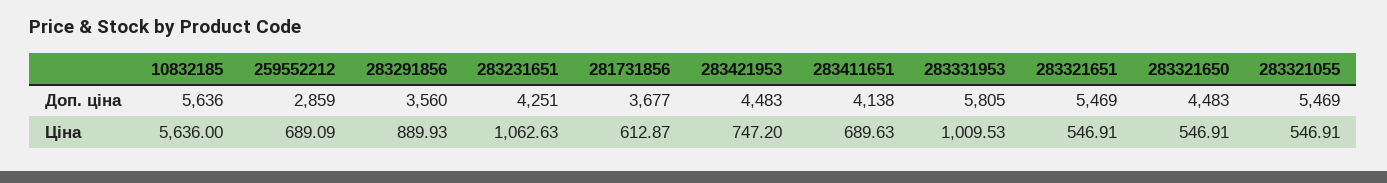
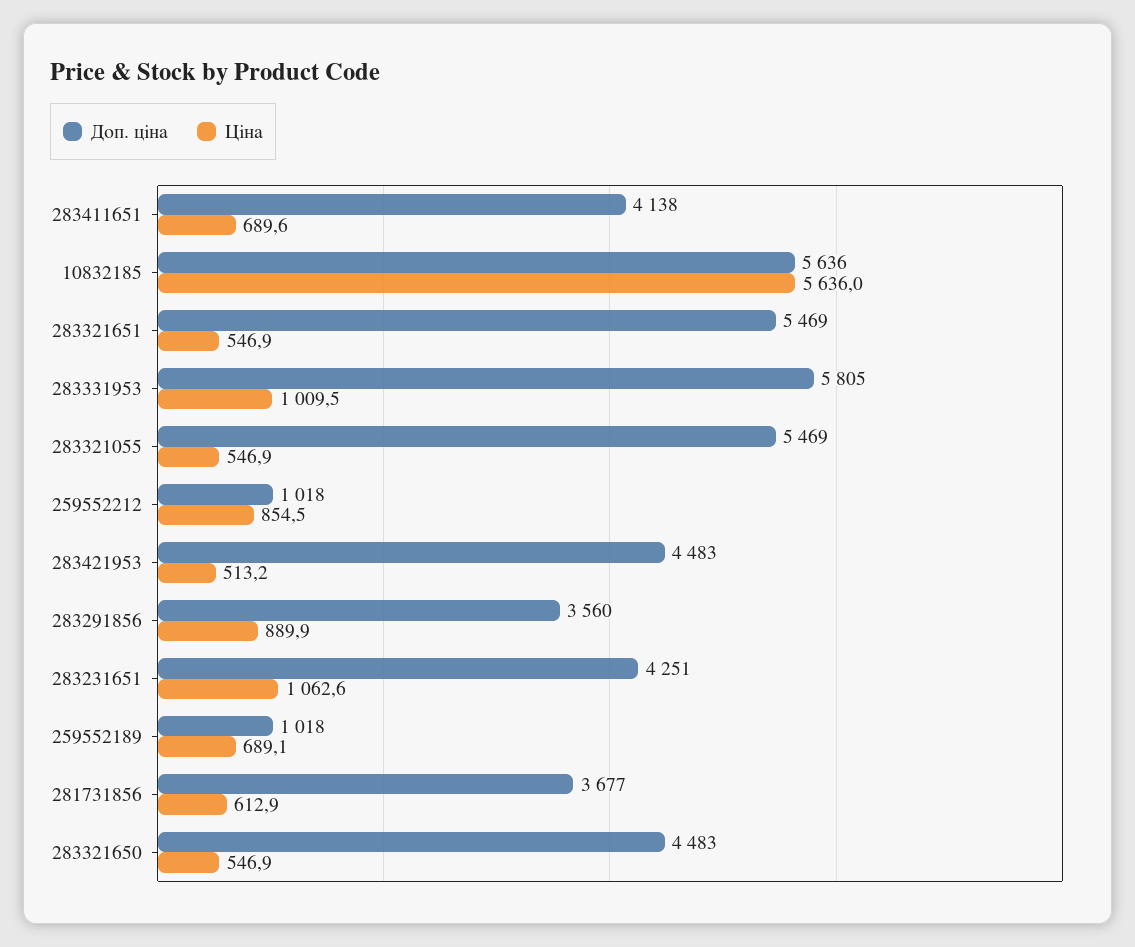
  {
    "Доп. ціна": {
      "10832185": 5636,
-     "259552212": 2859,
+     "259552212": 1018,
      "283291856": 3560,
      "283231651": 4251,
      "281731856": 3677,
      "283421953": 4483,
      "283411651": 4138,
      "283331953": 5805,
      "283321651": 5469,
      "283321650": 4483,
-     "283321055": 5469
+     "283321055": 5469,
+     "259552189": 1018
    },
    "Ціна": {
      "10832185": 5636,
-     "259552212": 689.09,
+     "259552212": 854.5,
      "283291856": 889.93,
      "283231651": 1062.63,
      "281731856": 612.87,
-     "283421953": 747.2,
+     "283421953": 513.2,
      "283411651": 689.63,
      "283331953": 1009.53,
      "283321651": 546.91,
      "283321650": 546.91,
-     "283321055": 546.91
+     "283321055": 546.91,
+     "259552189": 689.1
    }
  }

